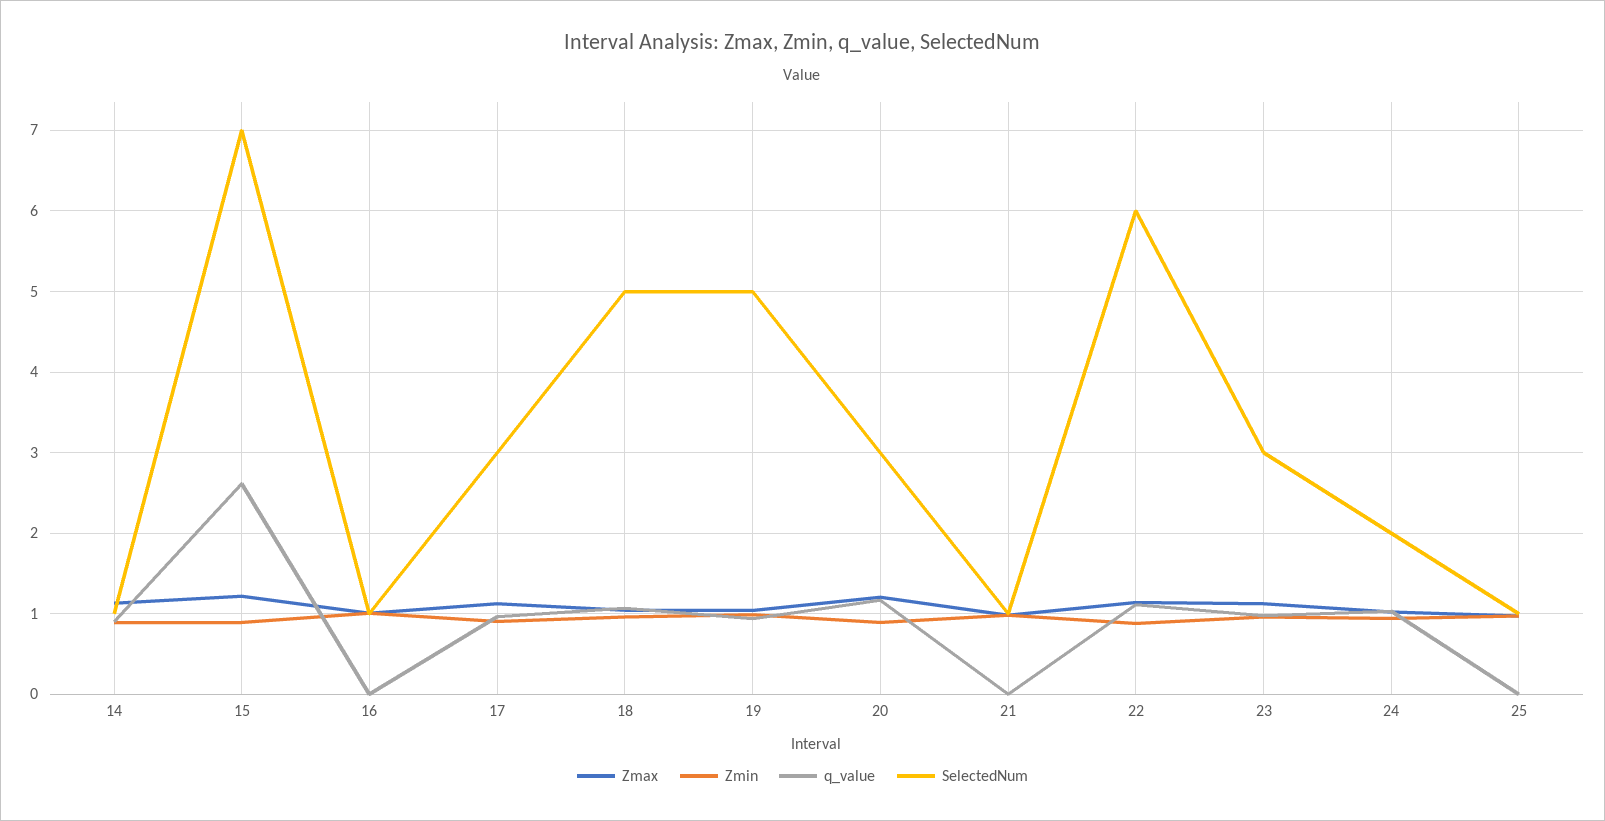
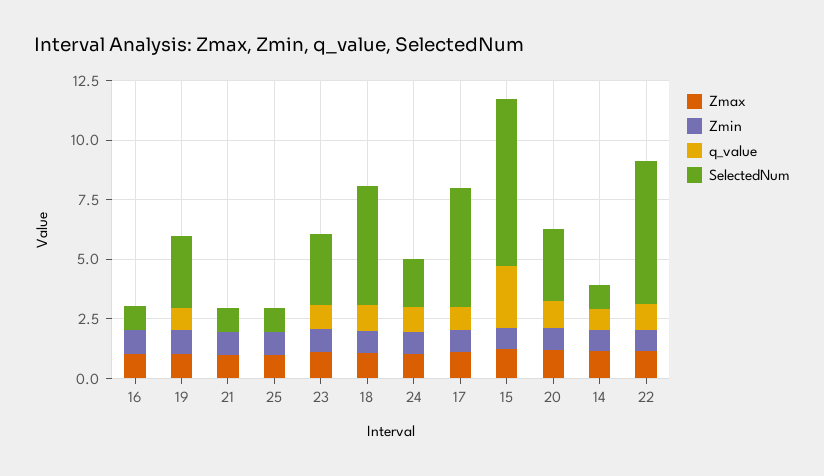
  {
    "Zmax": {
      "14": 1.1,
      "15": 1.2,
      "16": 1,
      "17": 1.1,
      "18": 1,
      "19": 1,
      "20": 1.2,
      "21": 1,
      "22": 1.1,
      "23": 1.1,
      "24": 1,
      "25": 1
    },
    "Zmin": {
      "14": 0.9,
      "15": 0.9,
      "16": 1,
      "17": 0.9,
      "18": 1,
      "19": 1,
      "20": 0.9,
      "21": 1,
      "22": 0.9,
      "23": 1,
      "24": 0.9,
      "25": 1
    },
    "q_value": {
      "14": 0.9,
      "15": 2.6,
      "16": 0,
      "17": 1,
      "18": 1.1,
      "19": 0.9,
      "20": 1.2,
      "21": 0,
      "22": 1.1,
      "23": 1,
      "24": 1,
      "25": 0
    },
    "SelectedNum": {
      "14": 1,
      "15": 7,
      "16": 1,
-     "17": 3,
+     "17": 5,
      "18": 5,
-     "19": 5,
+     "19": 3,
      "20": 3,
      "21": 1,
      "22": 6,
      "23": 3,
      "24": 2,
      "25": 1
    }
  }

